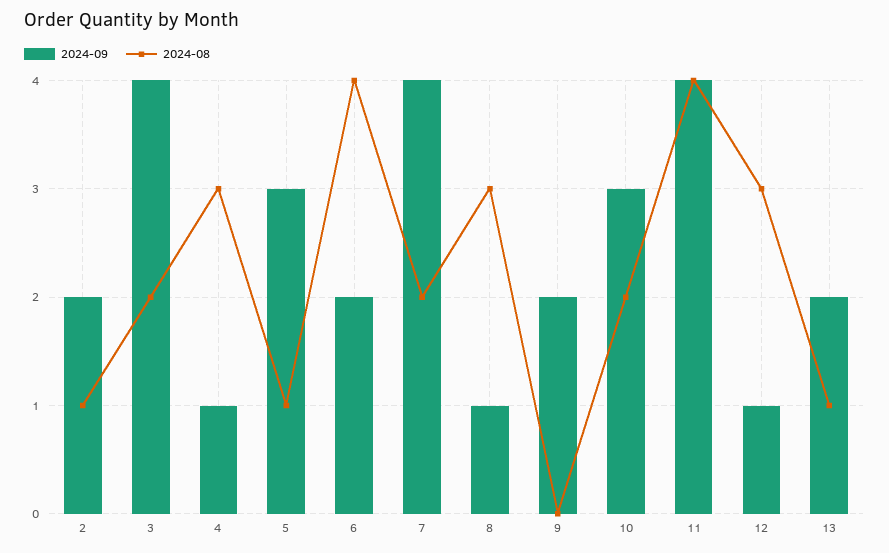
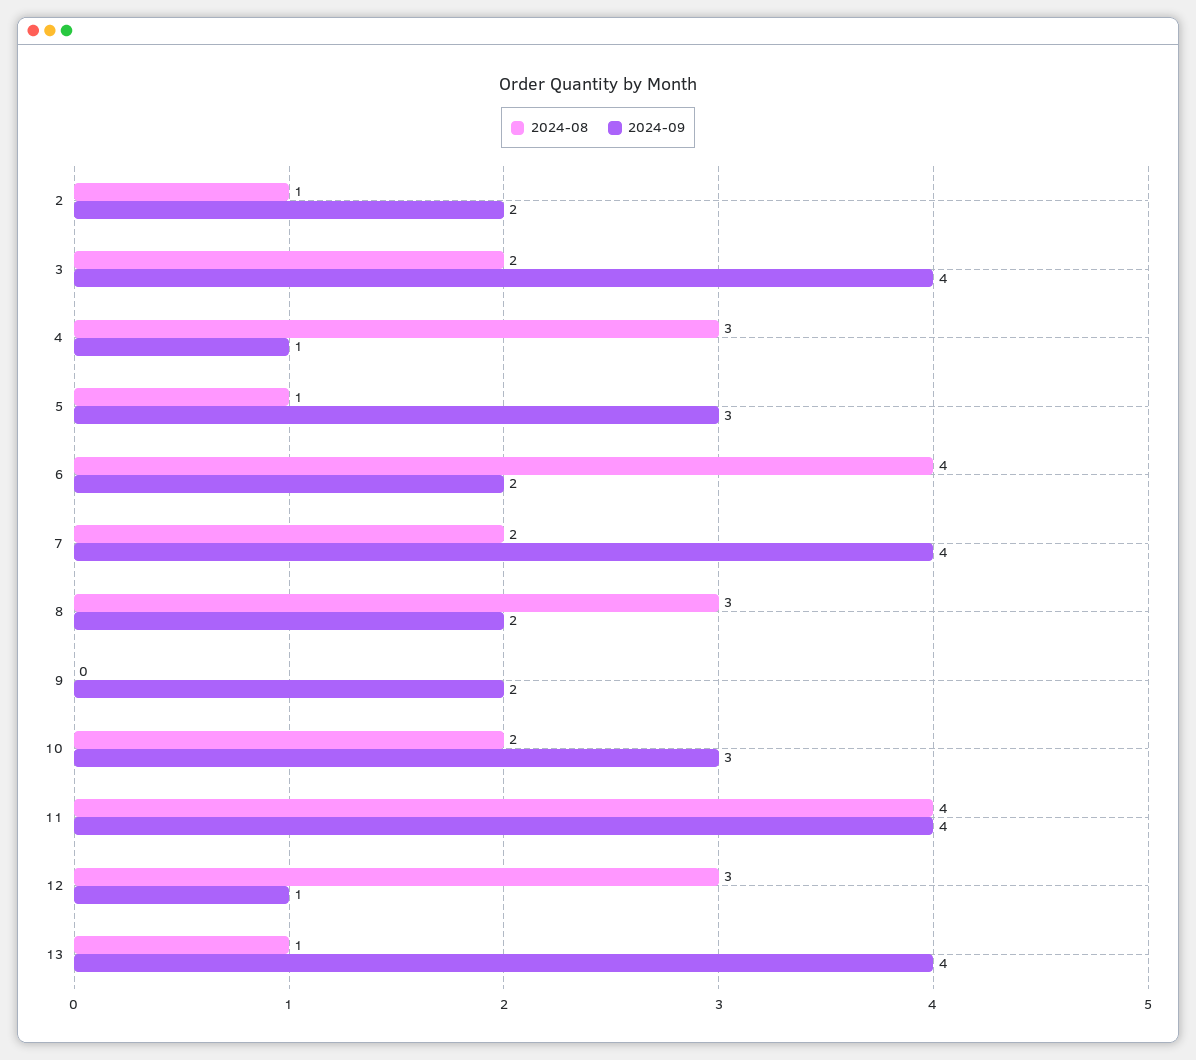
  {
    "2024-09": {
      "2": 2,
      "3": 4,
      "4": 1,
      "5": 3,
      "6": 2,
      "7": 4,
-     "8": 1,
+     "8": 2,
      "9": 2,
      "10": 3,
      "11": 4,
      "12": 1,
-     "13": 2
+     "13": 4
    },
    "2024-08": {
      "2": 1,
      "3": 2,
      "4": 3,
      "5": 1,
      "6": 4,
      "7": 2,
      "8": 3,
      "9": 0,
      "10": 2,
      "11": 4,
      "12": 3,
      "13": 1
    }
  }

